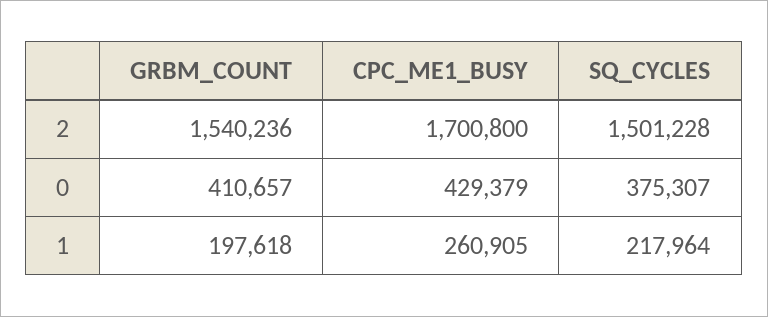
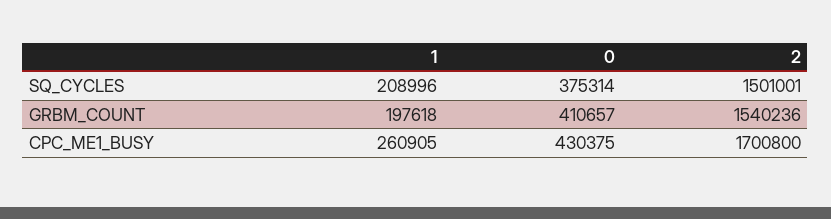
  {
    "GRBM_COUNT": {
      "2": 1540236,
      "0": 410657,
      "1": 197618
    },
    "CPC_ME1_BUSY": {
      "2": 1700800,
-     "0": 429379,
+     "0": 430375,
      "1": 260905
    },
    "SQ_CYCLES": {
-     "2": 1501228,
+     "2": 1501001,
-     "0": 375307,
+     "0": 375314,
-     "1": 217964
+     "1": 208996
    }
  }

